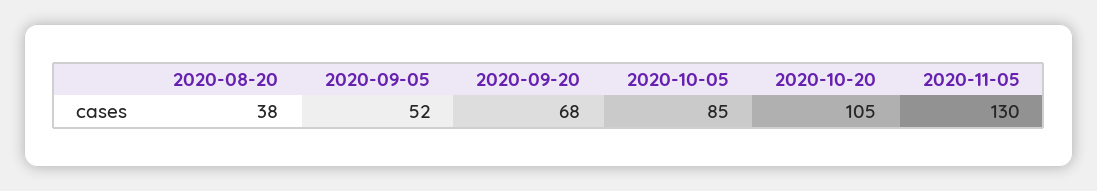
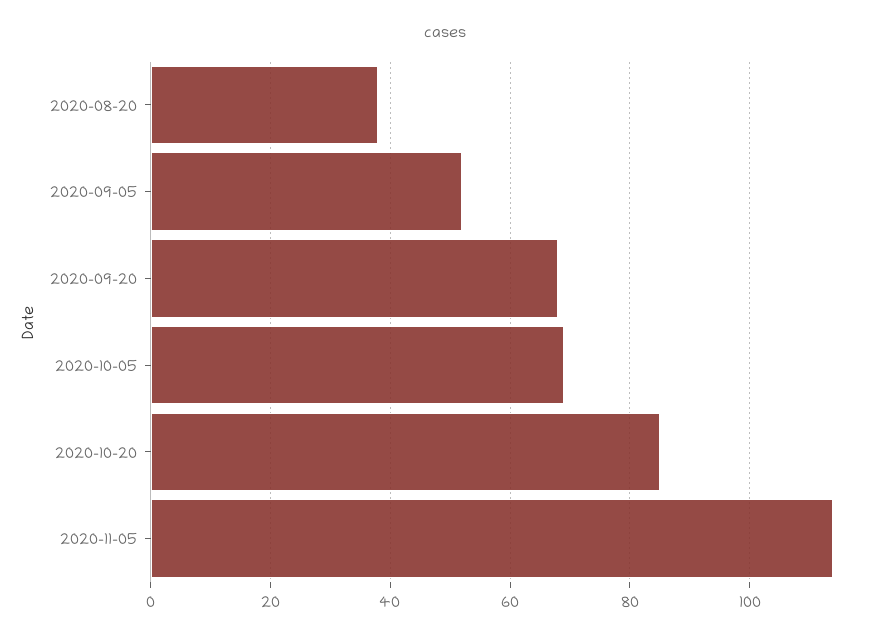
  {
    "2020-08-20": 38,
    "2020-09-05": 52,
    "2020-09-20": 68,
-   "2020-10-05": 85,
+   "2020-10-05": 70,
-   "2020-10-20": 105,
+   "2020-10-20": 85,
-   "2020-11-05": 130
+   "2020-11-05": 115
  }

